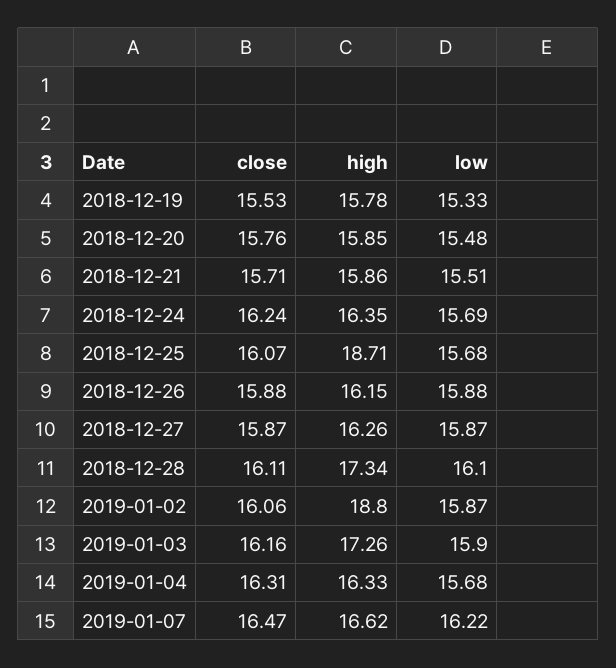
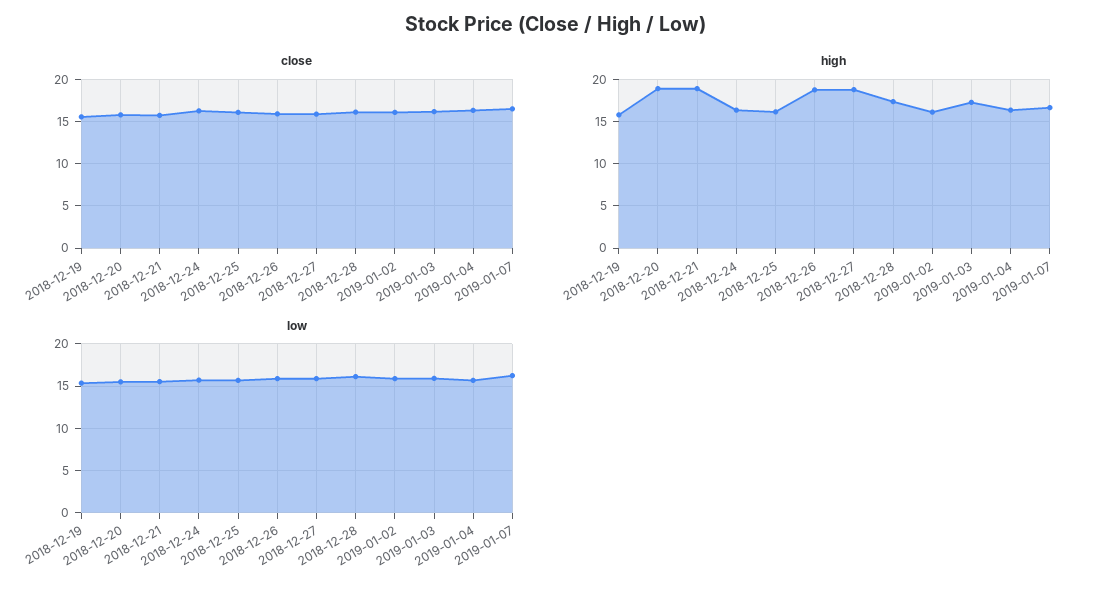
  {
    "close": {
      "2018-12-19": 15.53,
      "2018-12-20": 15.76,
      "2018-12-21": 15.71,
      "2018-12-24": 16.24,
      "2018-12-25": 16.07,
      "2018-12-26": 15.88,
      "2018-12-27": 15.87,
      "2018-12-28": 16.11,
      "2019-01-02": 16.06,
      "2019-01-03": 16.16,
      "2019-01-04": 16.31,
      "2019-01-07": 16.47
    },
    "high": {
      "2018-12-19": 15.78,
-     "2018-12-20": 15.85,
+     "2018-12-20": 19,
-     "2018-12-21": 15.86,
+     "2018-12-21": 19,
      "2018-12-24": 16.35,
-     "2018-12-25": 18.71,
+     "2018-12-25": 16,
-     "2018-12-26": 16.15,
+     "2018-12-26": 19,
-     "2018-12-27": 16.26,
+     "2018-12-27": 19,
      "2018-12-28": 17.34,
-     "2019-01-02": 18.8,
+     "2019-01-02": 16,
      "2019-01-03": 17.26,
      "2019-01-04": 16.33,
      "2019-01-07": 16.62
    },
    "low": {
      "2018-12-19": 15.33,
      "2018-12-20": 15.48,
      "2018-12-21": 15.51,
      "2018-12-24": 15.69,
      "2018-12-25": 15.68,
      "2018-12-26": 15.88,
      "2018-12-27": 15.87,
      "2018-12-28": 16.1,
      "2019-01-02": 15.87,
      "2019-01-03": 15.9,
      "2019-01-04": 15.68,
      "2019-01-07": 16.22
    }
  }

